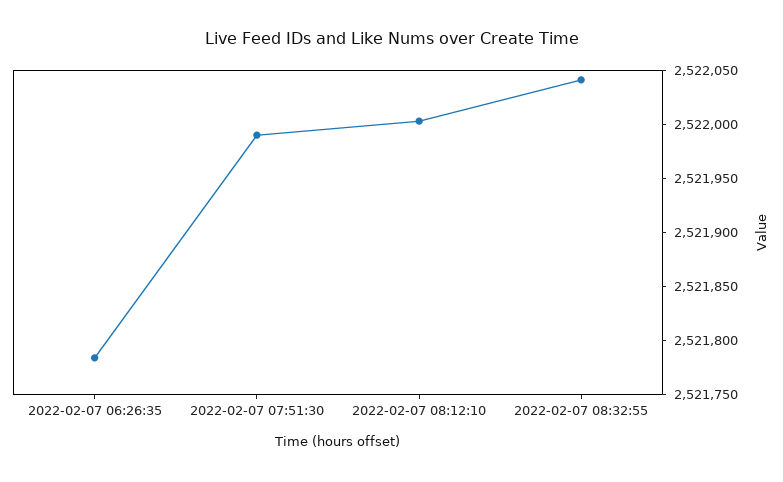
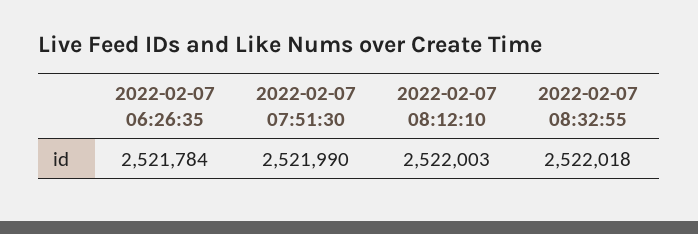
  {
    "2022-02-07 06:26:35": 2521784,
    "2022-02-07 07:51:30": 2521990,
    "2022-02-07 08:12:10": 2522003,
-   "2022-02-07 08:32:55": 2522040
+   "2022-02-07 08:32:55": 2522018
  }

